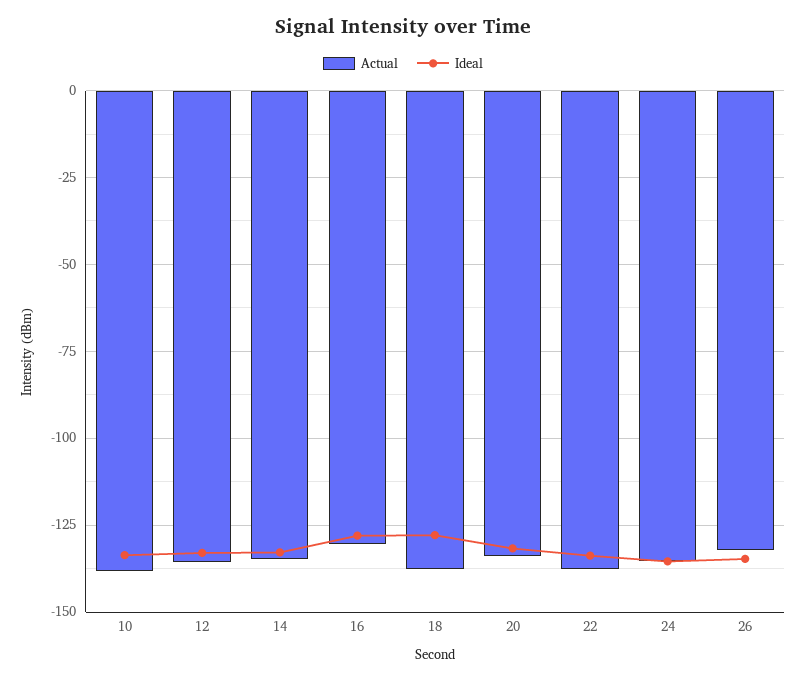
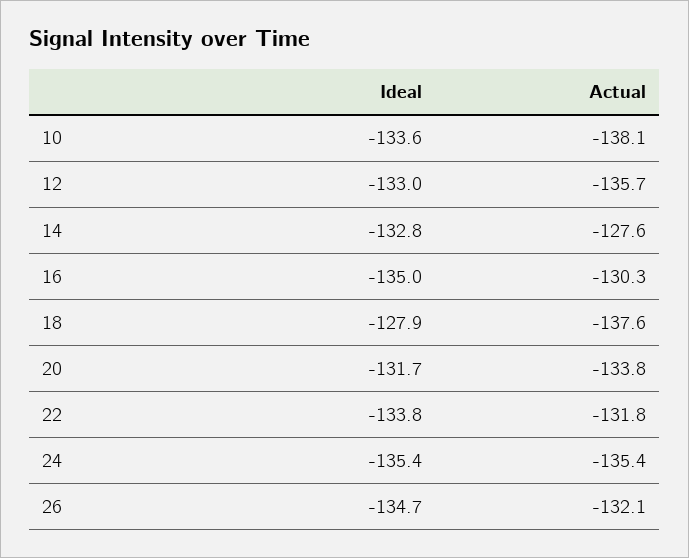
  {
    "Actual": {
      "10": -138.1,
      "12": -135.7,
-     "14": -135,
+     "14": -127.6,
      "16": -130.3,
      "18": -137.6,
      "20": -133.8,
-     "22": -137.5,
+     "22": -131.8,
      "24": -135.4,
      "26": -132.1
    },
    "Ideal": {
      "10": -133.6,
      "12": -133,
      "14": -132.8,
-     "16": -127.5,
+     "16": -135,
      "18": -127.9,
      "20": -131.7,
      "22": -133.8,
      "24": -135.4,
      "26": -134.7
    }
  }

